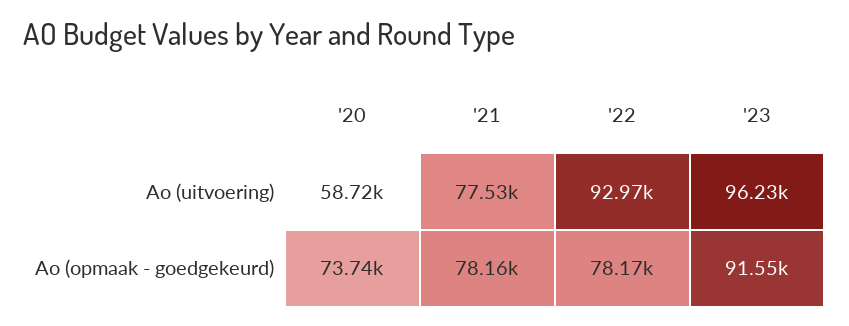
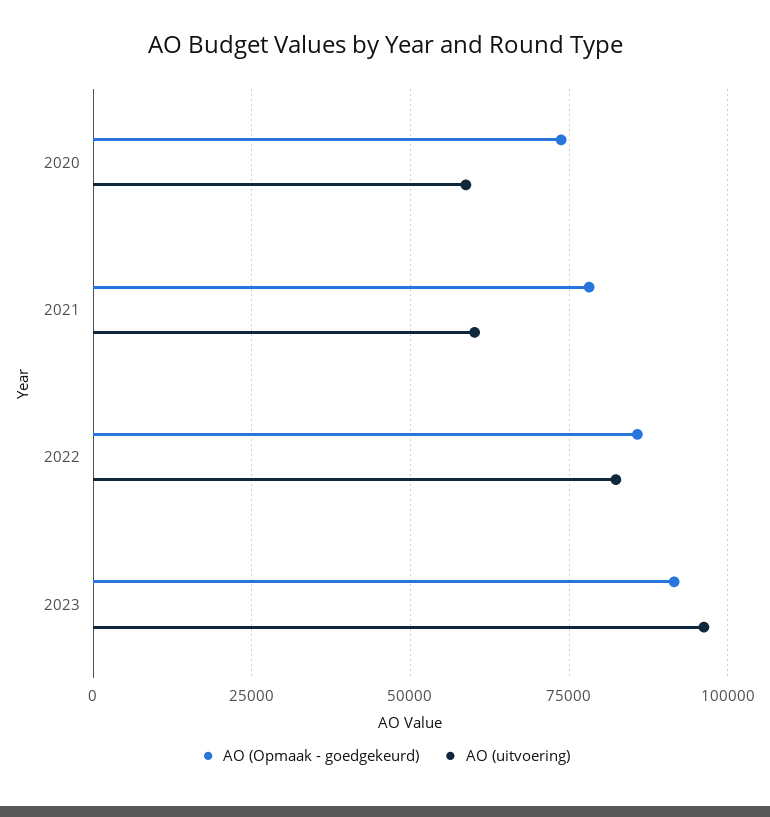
  {
    "Ao (uitvoering)": {
      "'20": 58720,
-     "'21": 77530,
+     "'21": 60000,
-     "'22": 92970,
+     "'22": 82500,
      "'23": 96230
    },
    "Ao (opmaak - goedgekeurd)": {
      "'20": 73740,
      "'21": 78160,
-     "'22": 78170,
+     "'22": 85000,
      "'23": 91550
    }
  }

